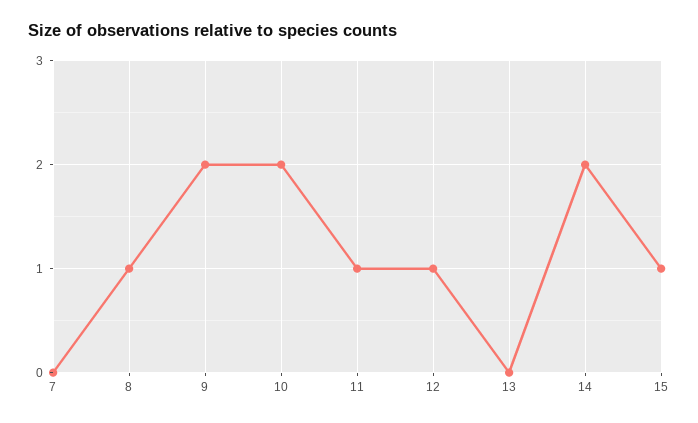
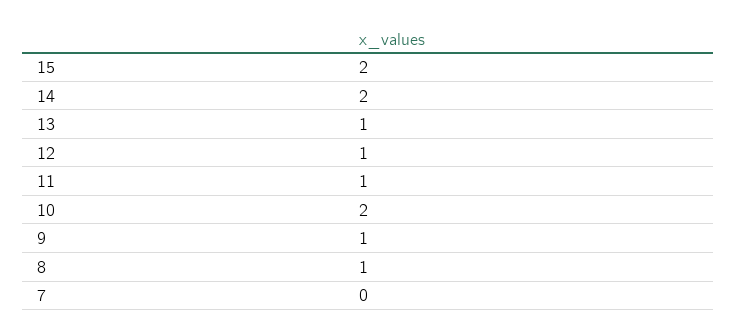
  {
    "7": 0,
    "8": 1,
-   "9": 2,
+   "9": 1,
    "10": 2,
    "11": 1,
    "12": 1,
-   "13": 0,
+   "13": 1,
    "14": 2,
-   "15": 1
+   "15": 2
  }

